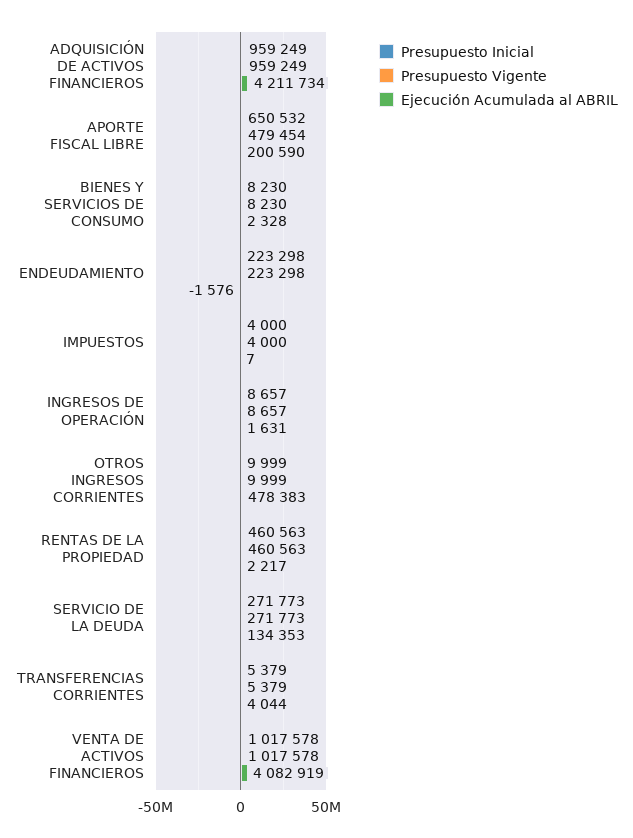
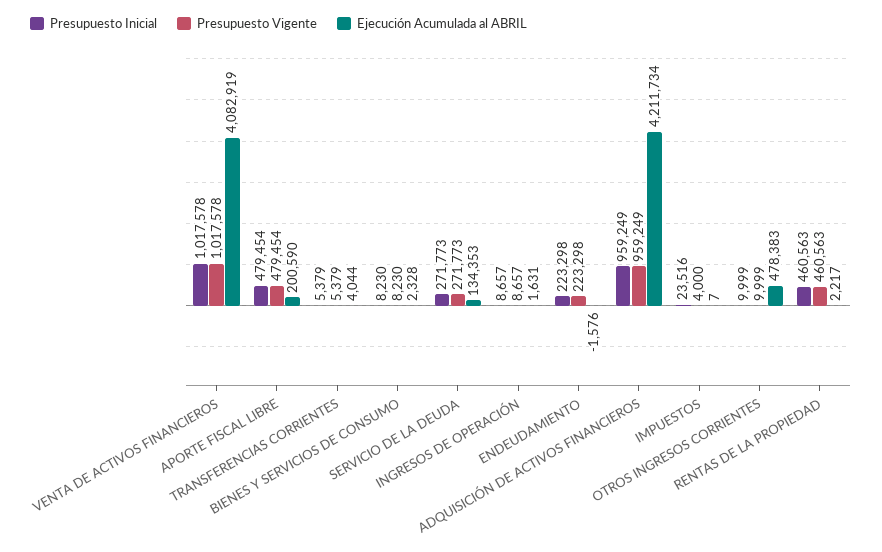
  {
    "Presupuesto Inicial": {
      "ADQUISICIÓN DE ACTIVOS FINANCIEROS": 959249,
-     "APORTE FISCAL LIBRE": 650532,
+     "APORTE FISCAL LIBRE": 479454,
      "BIENES Y SERVICIOS DE CONSUMO": 8230,
      "ENDEUDAMIENTO": 223298,
-     "IMPUESTOS": 4000,
+     "IMPUESTOS": 23516,
      "INGRESOS DE OPERACIÓN": 8657,
      "OTROS INGRESOS CORRIENTES": 9999,
      "RENTAS DE LA PROPIEDAD": 460563,
      "SERVICIO DE LA DEUDA": 271773,
      "TRANSFERENCIAS CORRIENTES": 5379,
      "VENTA DE ACTIVOS FINANCIEROS": 1017578
    },
    "Presupuesto Vigente": {
      "ADQUISICIÓN DE ACTIVOS FINANCIEROS": 959249,
      "APORTE FISCAL LIBRE": 479454,
      "BIENES Y SERVICIOS DE CONSUMO": 8230,
      "ENDEUDAMIENTO": 223298,
      "IMPUESTOS": 4000,
      "INGRESOS DE OPERACIÓN": 8657,
      "OTROS INGRESOS CORRIENTES": 9999,
      "RENTAS DE LA PROPIEDAD": 460563,
      "SERVICIO DE LA DEUDA": 271773,
      "TRANSFERENCIAS CORRIENTES": 5379,
      "VENTA DE ACTIVOS FINANCIEROS": 1017578
    },
    "Ejecución Acumulada al ABRIL": {
      "ADQUISICIÓN DE ACTIVOS FINANCIEROS": 4211734,
      "APORTE FISCAL LIBRE": 200590,
      "BIENES Y SERVICIOS DE CONSUMO": 2328,
      "ENDEUDAMIENTO": -1576,
      "IMPUESTOS": 7,
      "INGRESOS DE OPERACIÓN": 1631,
      "OTROS INGRESOS CORRIENTES": 478383,
      "RENTAS DE LA PROPIEDAD": 2217,
      "SERVICIO DE LA DEUDA": 134353,
      "TRANSFERENCIAS CORRIENTES": 4044,
      "VENTA DE ACTIVOS FINANCIEROS": 4082919
    }
  }

